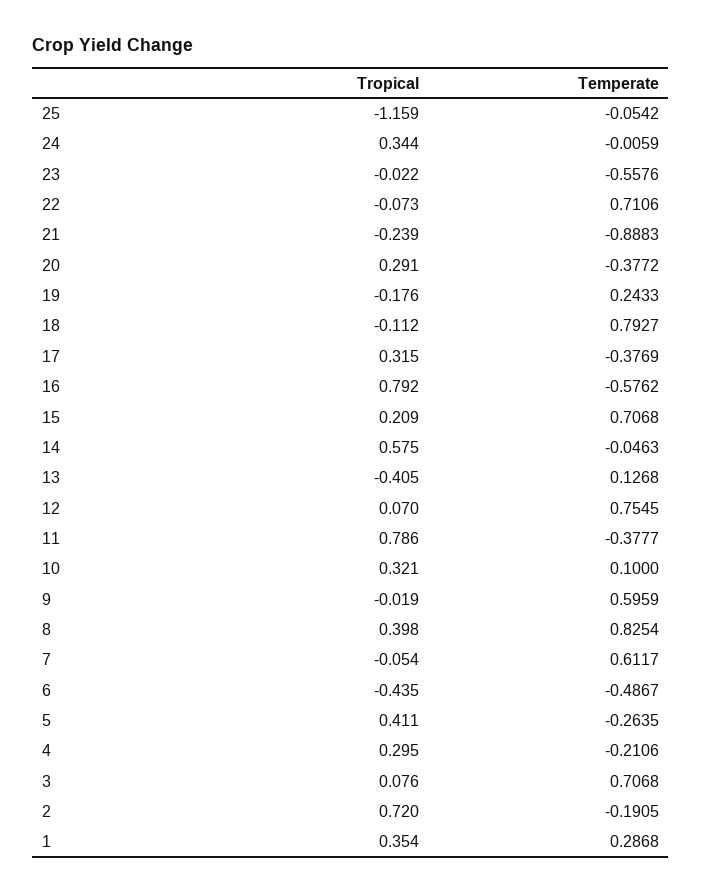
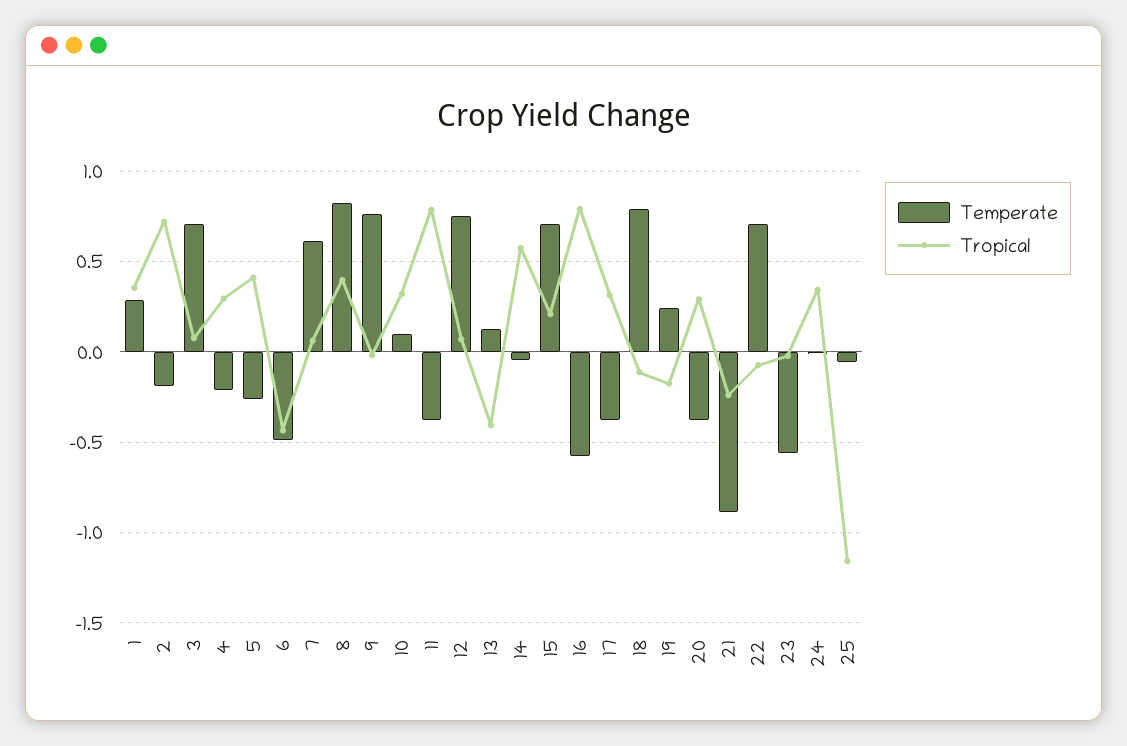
  {
    "Tropical": {
      "25": -1.159,
      "24": 0.344,
      "23": -0.022,
      "22": -0.073,
      "21": -0.239,
      "20": 0.291,
      "19": -0.176,
      "18": -0.112,
      "17": 0.315,
      "16": 0.792,
      "15": 0.209,
      "14": 0.575,
      "13": -0.405,
      "12": 0.07,
      "11": 0.786,
      "10": 0.321,
      "9": -0.019,
      "8": 0.398,
-     "7": -0.054,
+     "7": 0.05,
      "6": -0.435,
      "5": 0.411,
      "4": 0.295,
      "3": 0.076,
      "2": 0.72,
      "1": 0.354
    },
    "Temperate": {
      "25": -0.0542,
      "24": -0.0059,
      "23": -0.5576,
      "22": 0.7106,
      "21": -0.8883,
      "20": -0.3772,
      "19": 0.2433,
      "18": 0.7927,
      "17": -0.3769,
      "16": -0.5762,
      "15": 0.7068,
      "14": -0.0463,
      "13": 0.1268,
      "12": 0.7545,
      "11": -0.3777,
      "10": 0.1,
-     "9": 0.5959,
+     "9": 0.75,
      "8": 0.8254,
      "7": 0.6117,
      "6": -0.4867,
      "5": -0.2635,
      "4": -0.2106,
      "3": 0.7068,
      "2": -0.1905,
      "1": 0.2868
    }
  }

